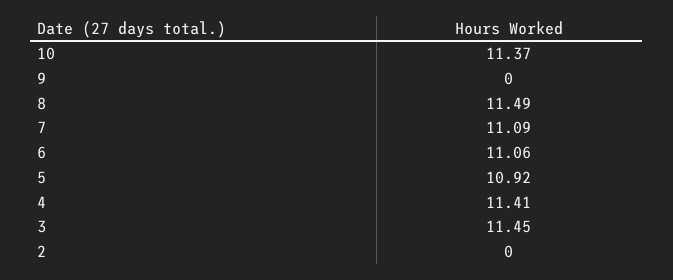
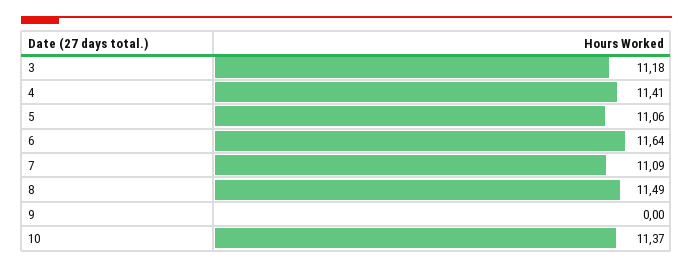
  {
    "10": 11.37,
    "9": 0,
    "8": 11.49,
    "7": 11.09,
-   "6": 11.06,
+   "6": 11.64,
-   "5": 10.92,
+   "5": 11.06,
    "4": 11.41,
-   "3": 11.45,
+   "3": 11.18
-   "2": 0
  }

